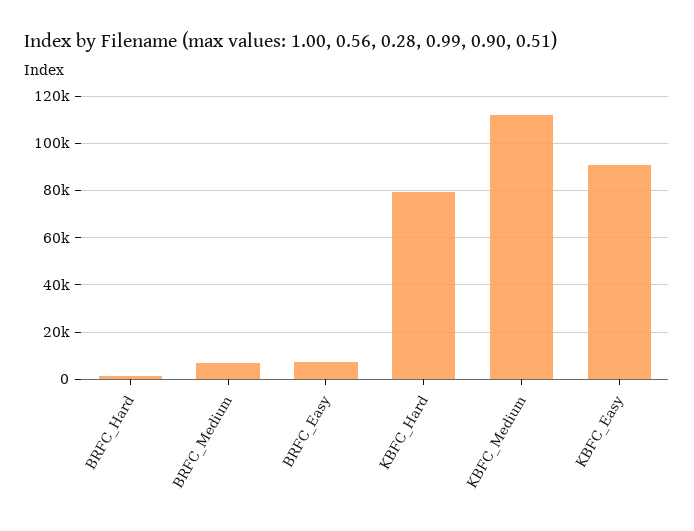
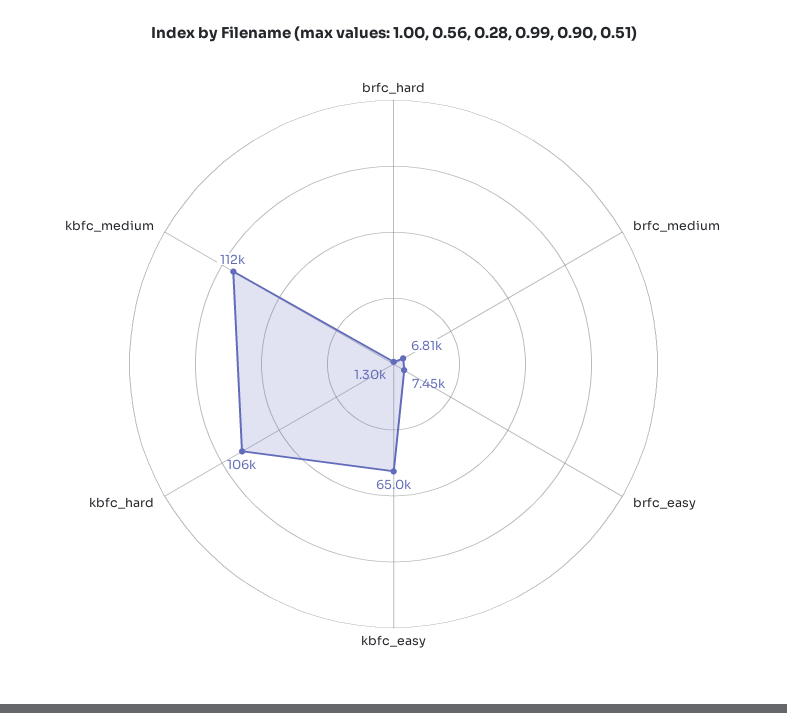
  {
    "BRFC_Hard": 1300,
    "BRFC_Medium": 6810,
    "BRFC_Easy": 7450,
-   "KBFC_Hard": 80000,
+   "KBFC_Hard": 106000,
    "KBFC_Medium": 112000,
-   "KBFC_Easy": 90000
+   "KBFC_Easy": 65000
  }

